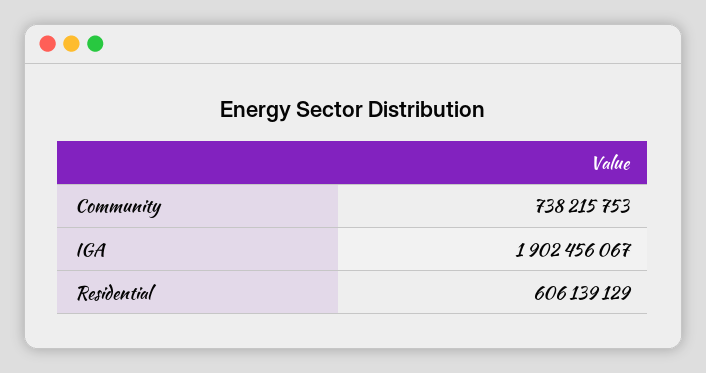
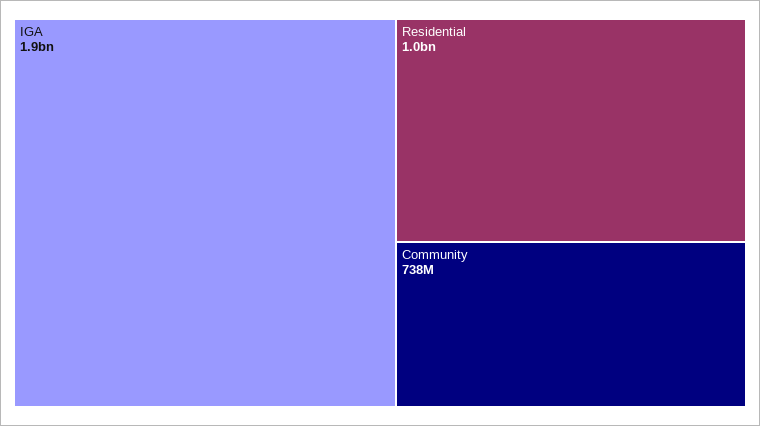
  {
    "Community": 738215753,
    "IGA": 1902456067,
-   "Residential": 606139129
+   "Residential": 1000000000
  }

